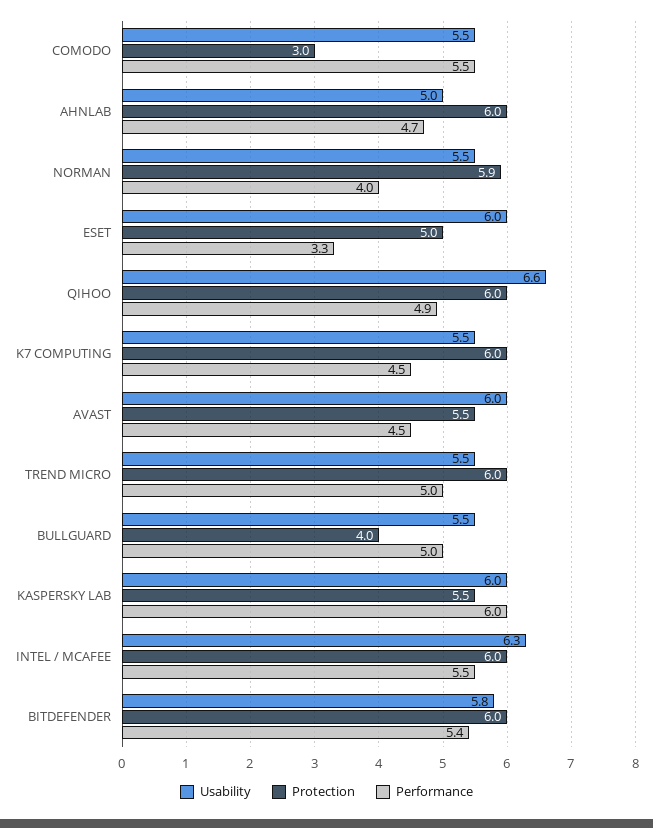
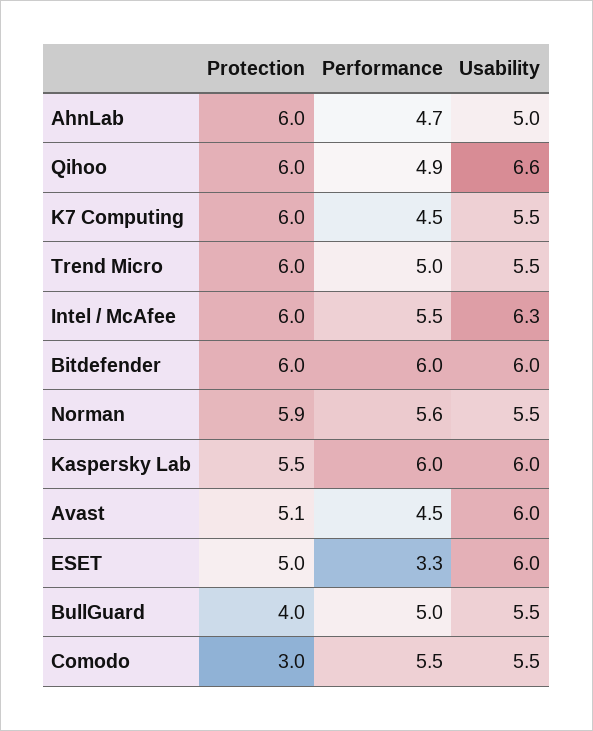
  {
    "Usability": {
      "COMODO": 5.5,
      "AHNLAB": 5,
      "NORMAN": 5.5,
      "ESET": 6,
      "QIHOO": 6.6,
      "K7 COMPUTING": 5.5,
      "AVAST": 6,
      "TREND MICRO": 5.5,
      "BULLGUARD": 5.5,
      "KASPERSKY LAB": 6,
      "INTEL / MCAFEE": 6.3,
-     "BITDEFENDER": 5.8
+     "BITDEFENDER": 6
    },
    "Protection": {
      "COMODO": 3,
      "AHNLAB": 6,
      "NORMAN": 5.9,
      "ESET": 5,
      "QIHOO": 6,
      "K7 COMPUTING": 6,
-     "AVAST": 5.5,
+     "AVAST": 5.1,
      "TREND MICRO": 6,
      "BULLGUARD": 4,
      "KASPERSKY LAB": 5.5,
      "INTEL / MCAFEE": 6,
      "BITDEFENDER": 6
    },
    "Performance": {
      "COMODO": 5.5,
      "AHNLAB": 4.7,
-     "NORMAN": 4,
+     "NORMAN": 5.6,
      "ESET": 3.3,
      "QIHOO": 4.9,
      "K7 COMPUTING": 4.5,
      "AVAST": 4.5,
      "TREND MICRO": 5,
      "BULLGUARD": 5,
      "KASPERSKY LAB": 6,
      "INTEL / MCAFEE": 5.5,
-     "BITDEFENDER": 5.4
+     "BITDEFENDER": 6
    }
  }

